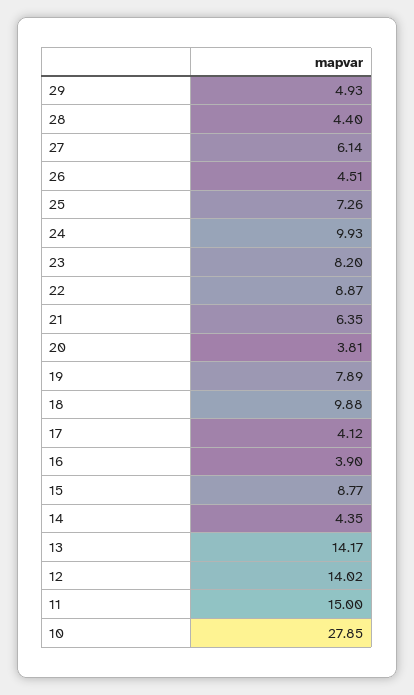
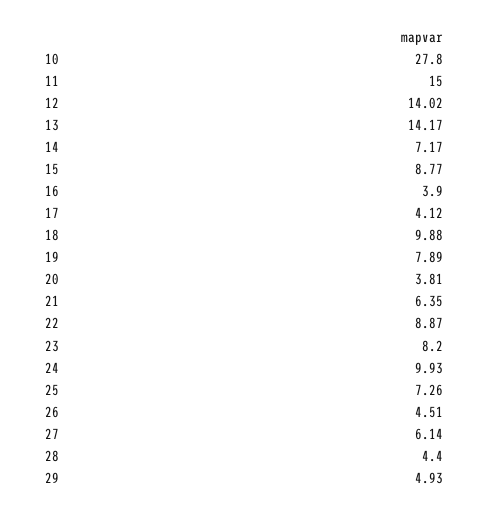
  {
    "29": 4.93,
    "28": 4.4,
    "27": 6.14,
    "26": 4.51,
    "25": 7.26,
    "24": 9.93,
    "23": 8.2,
    "22": 8.87,
    "21": 6.35,
    "20": 3.81,
    "19": 7.89,
    "18": 9.88,
    "17": 4.12,
    "16": 3.9,
    "15": 8.77,
-   "14": 4.35,
+   "14": 7.17,
    "13": 14.17,
    "12": 14.02,
    "11": 15,
-   "10": 27.85
+   "10": 27.8
  }

